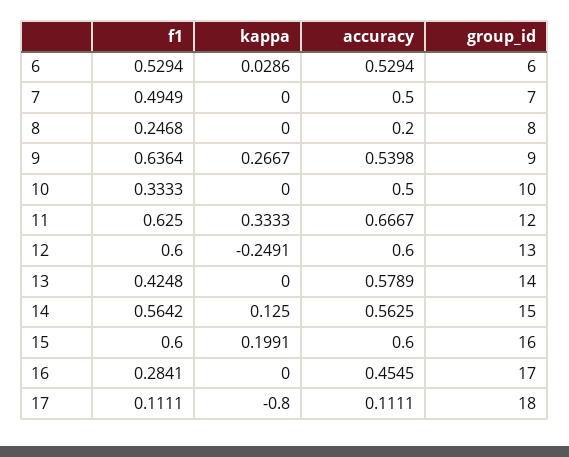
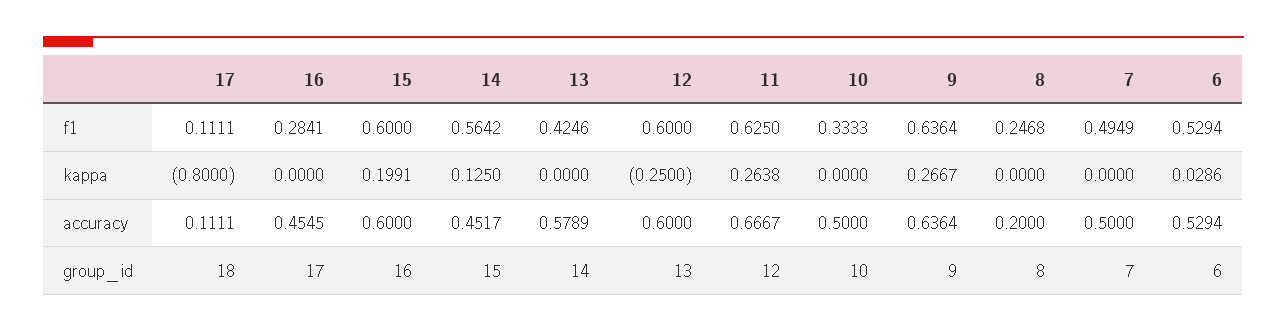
  {
    "f1": {
      "6": 0.5294,
      "7": 0.4949,
      "8": 0.2468,
      "9": 0.6364,
      "10": 0.3333,
      "11": 0.625,
      "12": 0.6,
-     "13": 0.4248,
+     "13": 0.4246,
      "14": 0.5642,
      "15": 0.6,
      "16": 0.2841,
      "17": 0.1111
    },
    "kappa": {
      "6": 0.0286,
      "7": 0,
      "8": 0,
      "9": 0.2667,
      "10": 0,
-     "11": 0.3333,
+     "11": 0.2638,
-     "12": -0.2491,
+     "12": -0.25,
      "13": 0,
      "14": 0.125,
      "15": 0.1991,
      "16": 0,
      "17": -0.8
    },
    "accuracy": {
      "6": 0.5294,
      "7": 0.5,
      "8": 0.2,
-     "9": 0.5398,
+     "9": 0.6364,
      "10": 0.5,
      "11": 0.6667,
      "12": 0.6,
      "13": 0.5789,
-     "14": 0.5625,
+     "14": 0.4517,
      "15": 0.6,
      "16": 0.4545,
      "17": 0.1111
    },
    "group_id": {
      "6": 6,
      "7": 7,
      "8": 8,
      "9": 9,
      "10": 10,
      "11": 12,
      "12": 13,
      "13": 14,
      "14": 15,
      "15": 16,
      "16": 17,
      "17": 18
    }
  }

